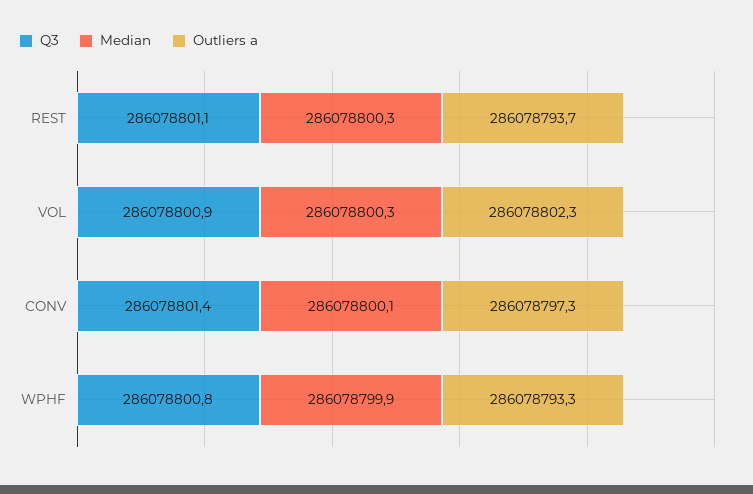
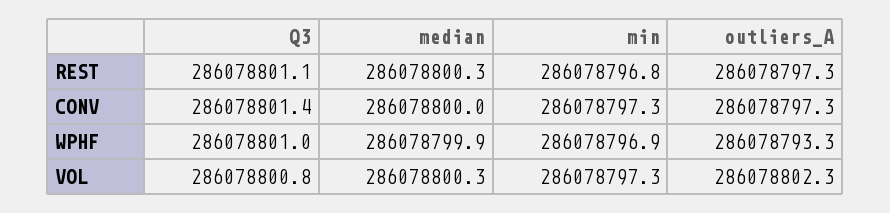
  {
    "Q3": {
      "REST": 286078801.1,
-     "VOL": 286078800.9,
+     "VOL": 286078800.8,
      "CONV": 286078801.4,
-     "WPHF": 286078800.8
+     "WPHF": 286078801
    },
    "Median": {
      "REST": 286078800.3,
      "VOL": 286078800.3,
-     "CONV": 286078800.1,
+     "CONV": 286078800,
      "WPHF": 286078799.9
    },
    "Outliers a": {
-     "REST": 286078793.7,
+     "REST": 286078797.3,
      "VOL": 286078802.3,
      "CONV": 286078797.3,
      "WPHF": 286078793.3
-   }
+   },
+   "min": {
+     "REST": 286078796.8,
+     "CONV": 286078797.3,
+     "WPHF": 286078796.9,
+     "VOL": 286078797.3
+   }
  }

